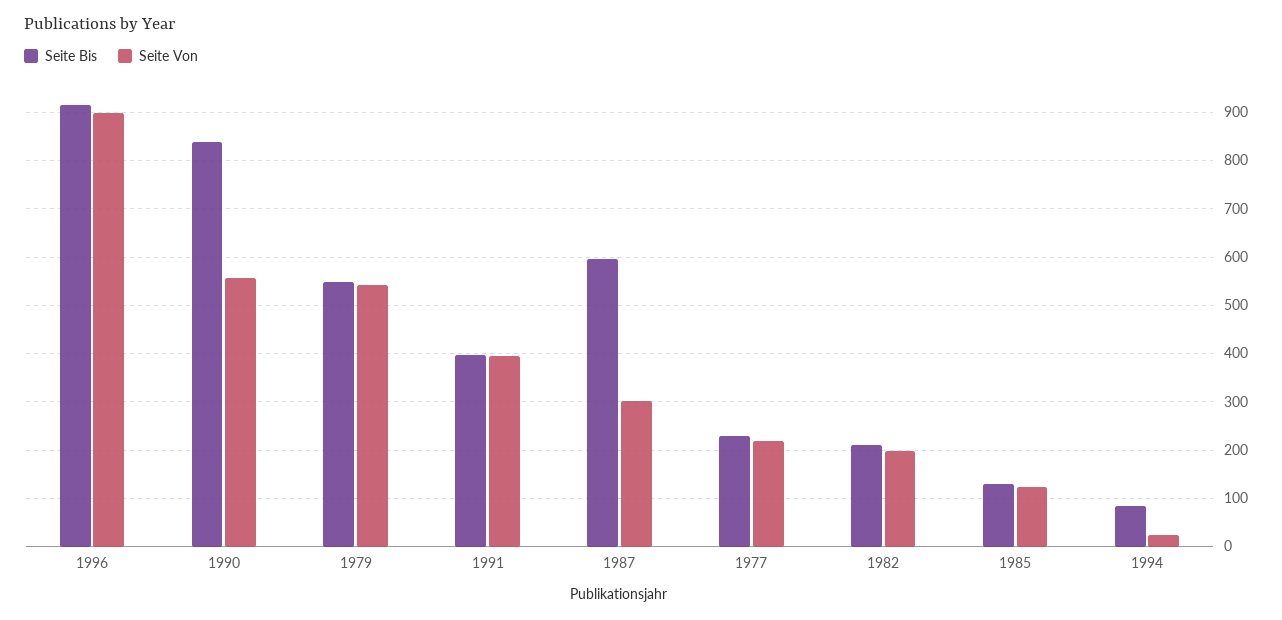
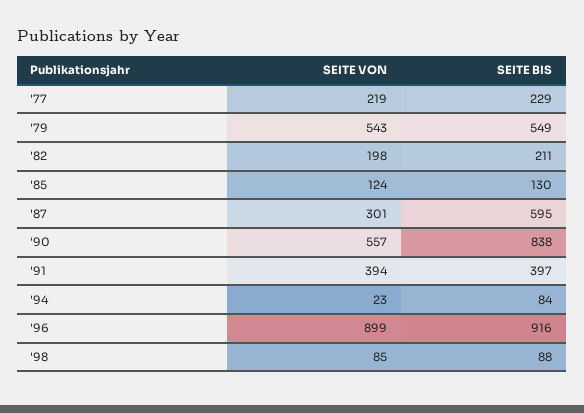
  {
    "Seite Bis": {
      "1996": 916,
      "1990": 838,
      "1979": 549,
      "1991": 397,
      "1987": 595,
      "1977": 229,
      "1982": 211,
      "1985": 130,
-     "1994": 84
+     "1994": 84,
+     "'98": 88
    },
    "Seite Von": {
      "1996": 899,
      "1990": 557,
      "1979": 543,
      "1991": 394,
      "1987": 301,
      "1977": 219,
      "1982": 198,
      "1985": 124,
-     "1994": 23
+     "1994": 23,
+     "'98": 85
    }
  }

